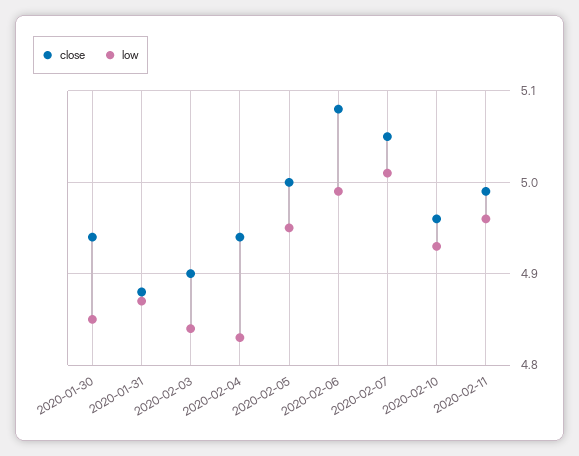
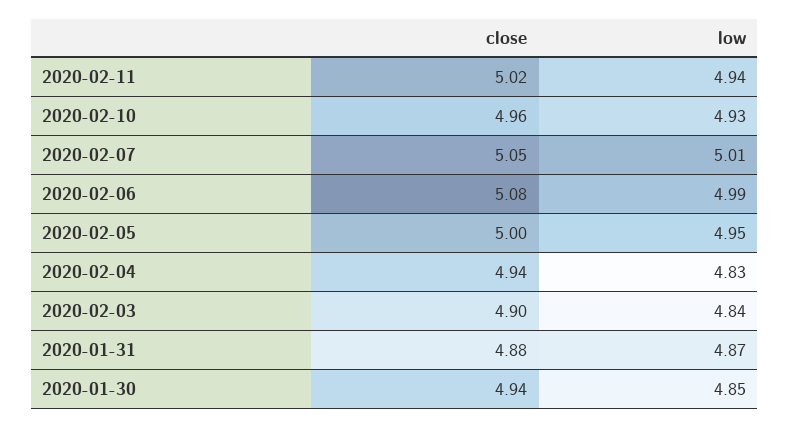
  {
    "close": {
      "2020-01-30": 4.94,
      "2020-01-31": 4.88,
      "2020-02-03": 4.9,
      "2020-02-04": 4.94,
      "2020-02-05": 5,
      "2020-02-06": 5.08,
      "2020-02-07": 5.05,
      "2020-02-10": 4.96,
-     "2020-02-11": 4.99
+     "2020-02-11": 5.02
    },
    "low": {
      "2020-01-30": 4.85,
      "2020-01-31": 4.87,
      "2020-02-03": 4.84,
      "2020-02-04": 4.83,
      "2020-02-05": 4.95,
      "2020-02-06": 4.99,
      "2020-02-07": 5.01,
      "2020-02-10": 4.93,
-     "2020-02-11": 4.96
+     "2020-02-11": 4.94
    }
  }

